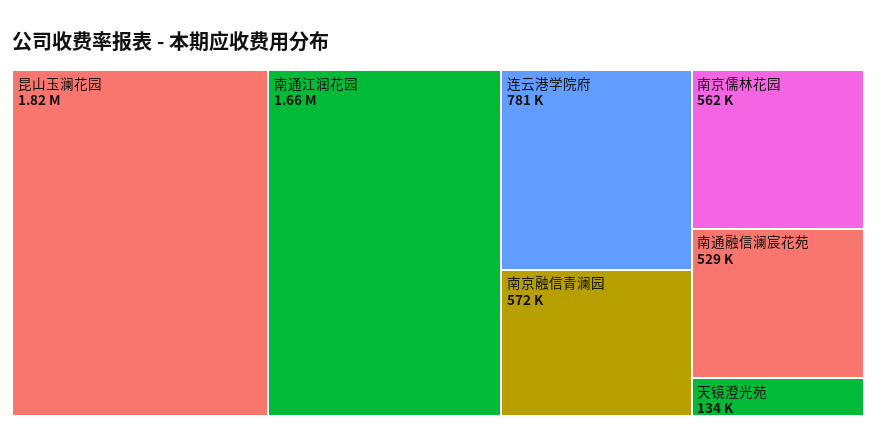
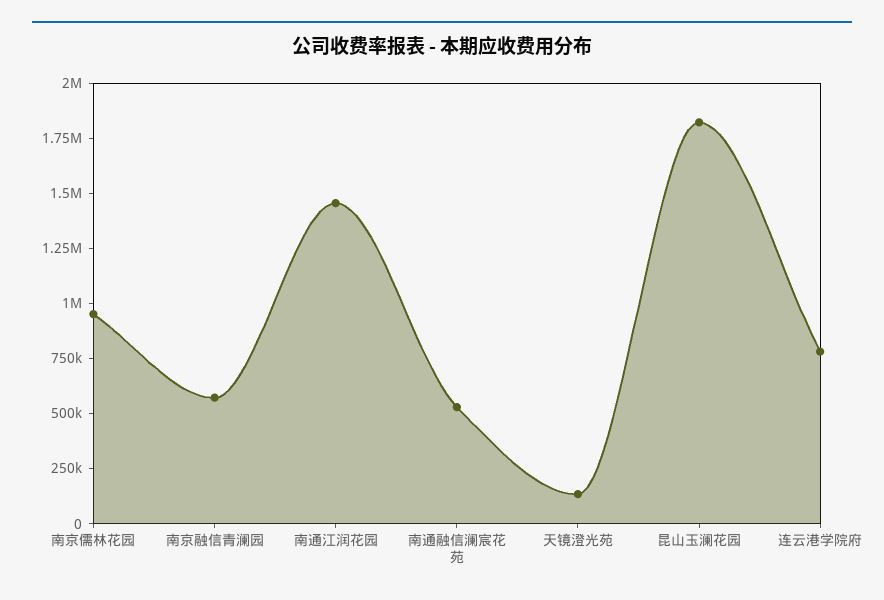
  {
    "昆山玉澜花园": 1820000,
-   "南通江润花园": 1660000,
+   "南通江润花园": 1450000,
    "连云港学院府": 781000,
    "南京融信青澜园": 572000,
-   "南京儒林花园": 562000,
+   "南京儒林花园": 950000,
    "南通融信澜宸花苑": 529000,
    "天镜澄光苑": 134000
  }

